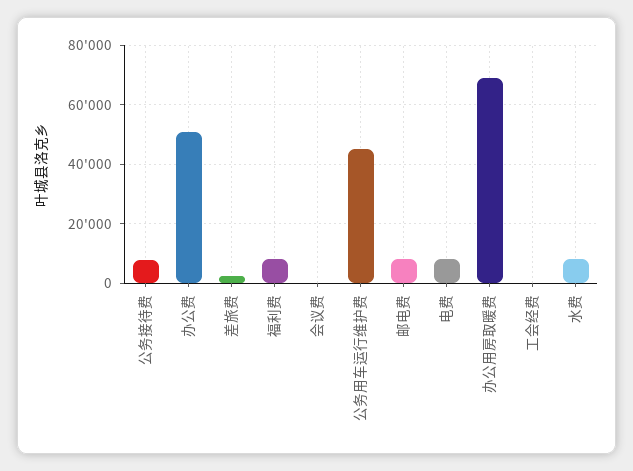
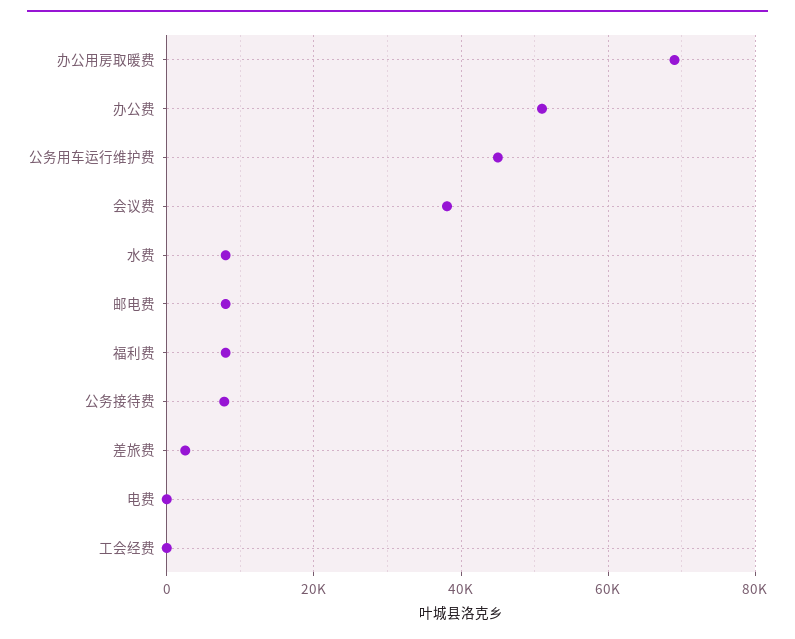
  {
    "公务接待费": 8000,
    "办公费": 52000,
    "差旅费": 2000,
    "福利费": 8000,
-   "会议费": 0,
+   "会议费": 38000,
    "公务用车运行维护费": 46000,
    "邮电费": 8000,
-   "电费": 7500,
+   "电费": 0,
    "办公用房取暖费": 70000,
    "工会经费": 0,
    "水费": 8000
  }

